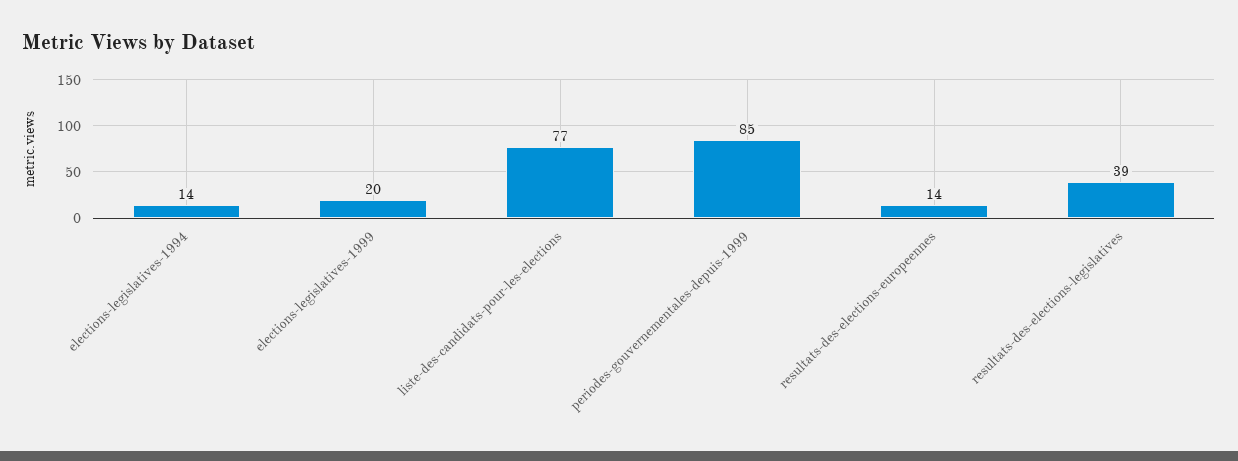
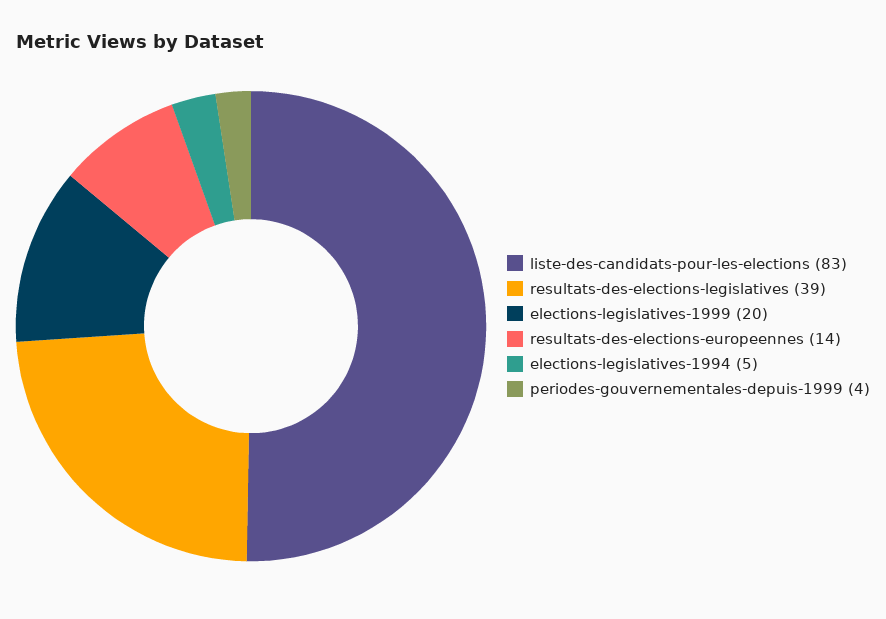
  {
-   "elections-legislatives-1994": 14,
+   "elections-legislatives-1994": 5,
    "elections-legislatives-1999": 20,
-   "liste-des-candidats-pour-les-elections": 77,
+   "liste-des-candidats-pour-les-elections": 83,
-   "periodes-gouvernementales-depuis-1999": 85,
+   "periodes-gouvernementales-depuis-1999": 4,
    "resultats-des-elections-europeennes": 14,
    "resultats-des-elections-legislatives": 39
  }

